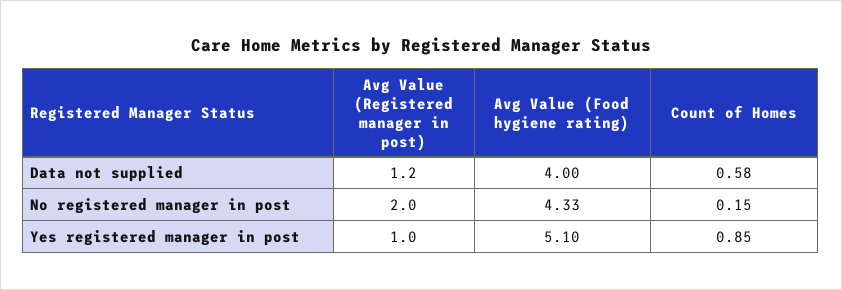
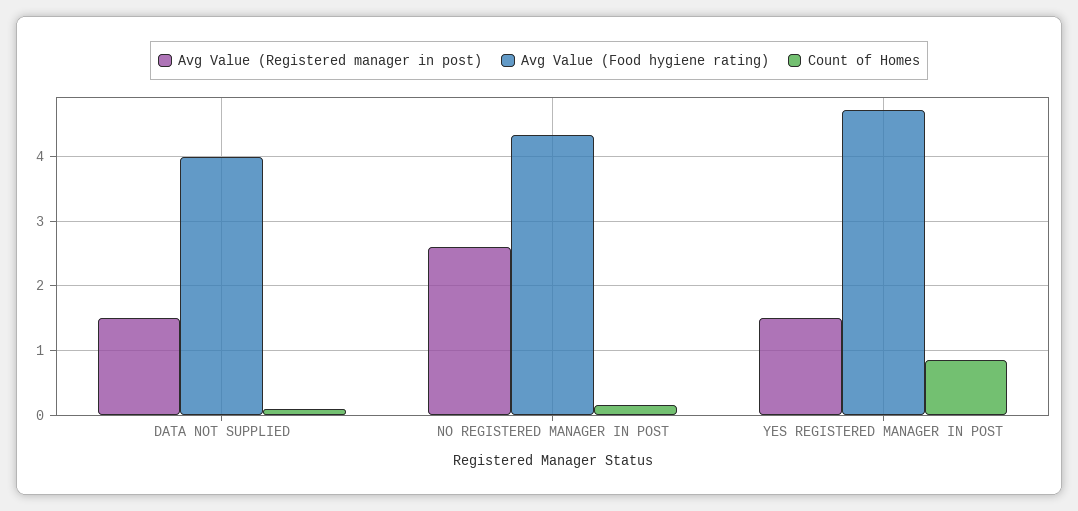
  {
    "Avg Value (Registered manager in post)": {
-     "Data not supplied": 1.2,
+     "Data not supplied": 1.5,
-     "No registered manager in post": 2,
+     "No registered manager in post": 2.6,
-     "Yes registered manager in post": 1
+     "Yes registered manager in post": 1.5
    },
    "Avg Value (Food hygiene rating)": {
      "Data not supplied": 4,
      "No registered manager in post": 4.33,
-     "Yes registered manager in post": 5.1
+     "Yes registered manager in post": 4.7
    },
    "Count of Homes": {
-     "Data not supplied": 0.58,
+     "Data not supplied": 0.1,
      "No registered manager in post": 0.15,
      "Yes registered manager in post": 0.85
    }
  }

